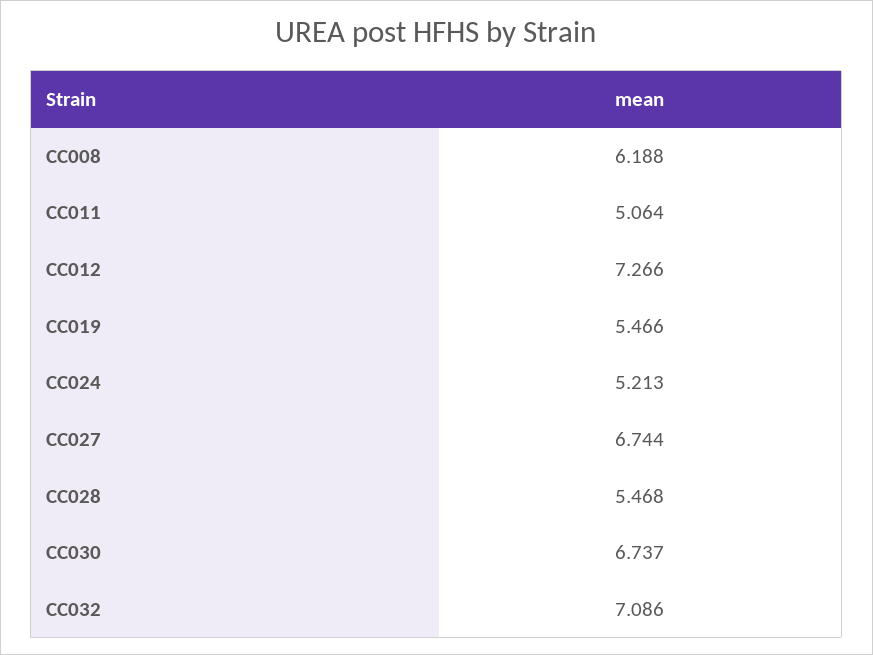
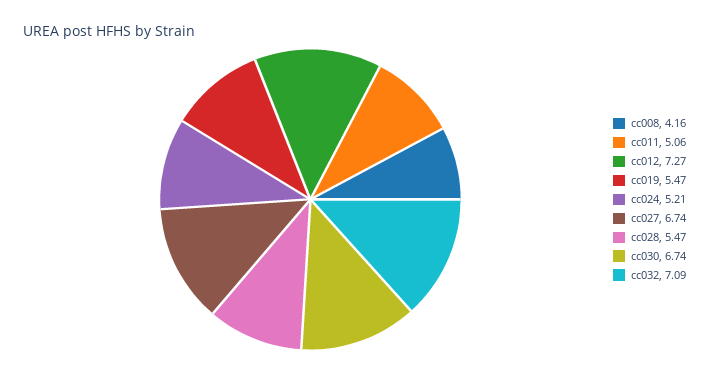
  {
-   "CC008": 6.188,
+   "CC008": 4.16,
    "CC011": 5.064,
    "CC012": 7.266,
    "CC019": 5.466,
    "CC024": 5.213,
    "CC027": 6.744,
    "CC028": 5.468,
    "CC030": 6.737,
    "CC032": 7.086
  }

